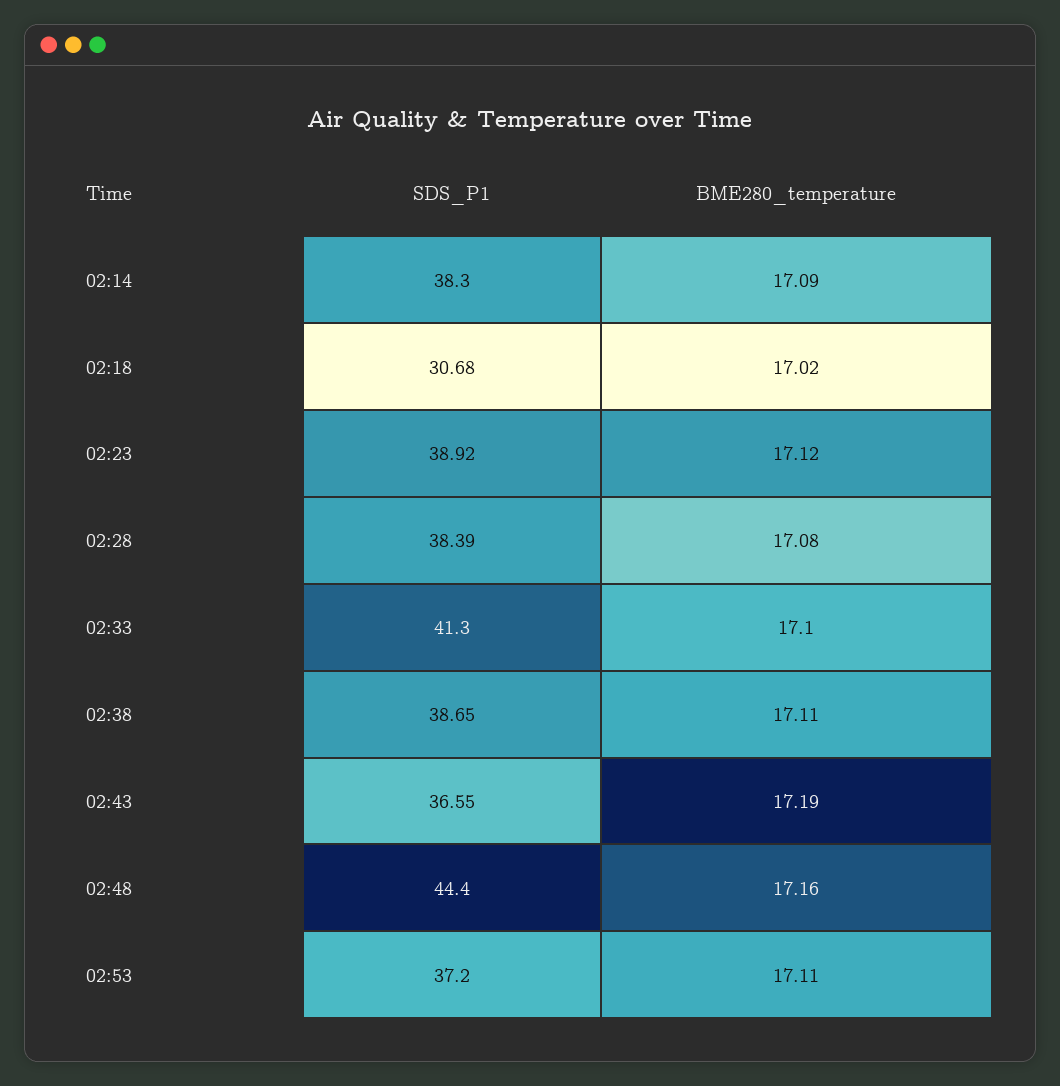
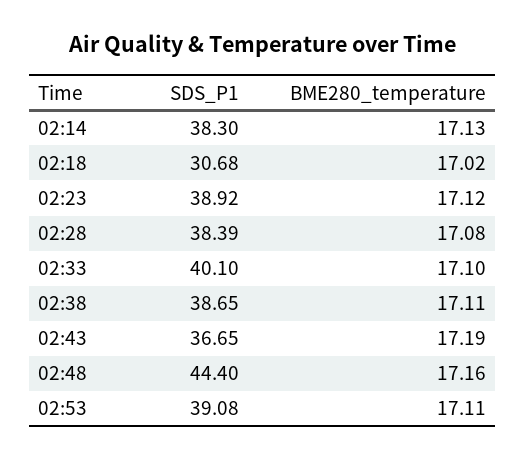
  {
    "SDS_P1": {
      "02:14": 38.3,
      "02:18": 30.68,
      "02:23": 38.92,
      "02:28": 38.39,
-     "02:33": 41.3,
+     "02:33": 40.1,
      "02:38": 38.65,
-     "02:43": 36.55,
+     "02:43": 36.65,
      "02:48": 44.4,
-     "02:53": 37.2
+     "02:53": 39.08
    },
    "BME280_temperature": {
-     "02:14": 17.09,
+     "02:14": 17.13,
      "02:18": 17.02,
      "02:23": 17.12,
      "02:28": 17.08,
      "02:33": 17.1,
      "02:38": 17.11,
      "02:43": 17.19,
      "02:48": 17.16,
      "02:53": 17.11
    }
  }

